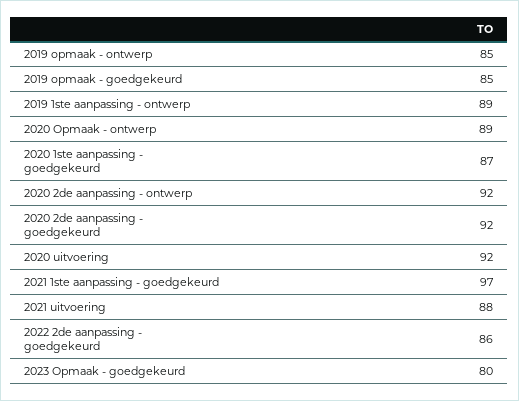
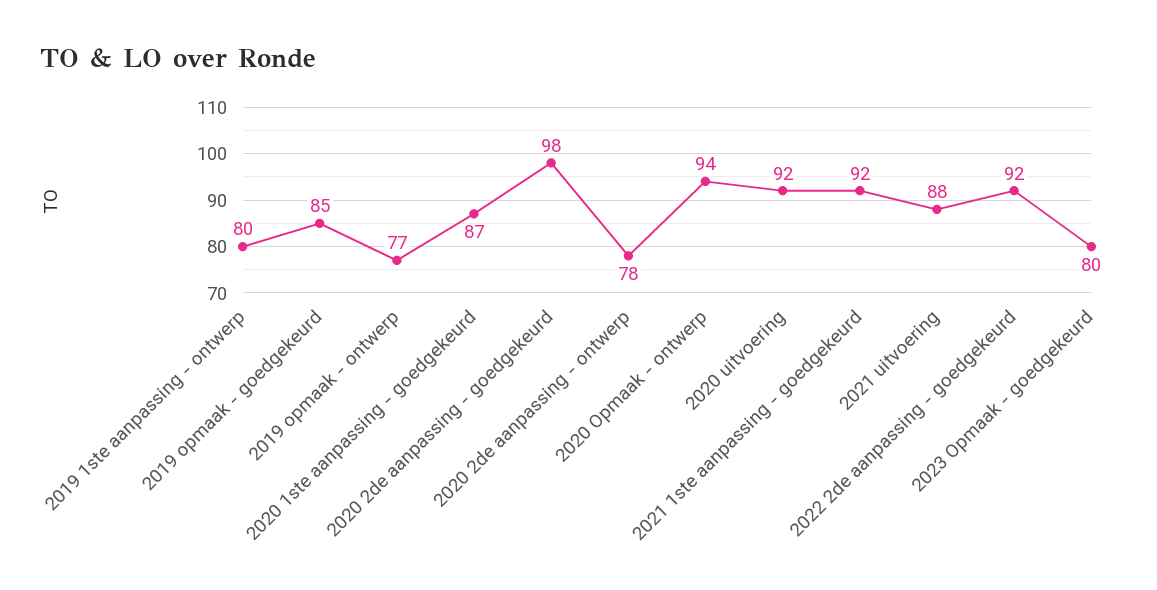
  {
-   "2019 opmaak - ontwerp": 85,
+   "2019 opmaak - ontwerp": 77,
    "2019 opmaak - goedgekeurd": 85,
-   "2019 1ste aanpassing - ontwerp": 89,
+   "2019 1ste aanpassing - ontwerp": 80,
-   "2020 Opmaak - ontwerp": 89,
+   "2020 Opmaak - ontwerp": 94,
    "2020 1ste aanpassing - goedgekeurd": 87,
-   "2020 2de aanpassing - ontwerp": 92,
+   "2020 2de aanpassing - ontwerp": 78,
-   "2020 2de aanpassing - goedgekeurd": 92,
+   "2020 2de aanpassing - goedgekeurd": 98,
    "2020 uitvoering": 92,
-   "2021 1ste aanpassing - goedgekeurd": 97,
+   "2021 1ste aanpassing - goedgekeurd": 92,
    "2021 uitvoering": 88,
-   "2022 2de aanpassing - goedgekeurd": 86,
+   "2022 2de aanpassing - goedgekeurd": 92,
    "2023 Opmaak - goedgekeurd": 80
  }

